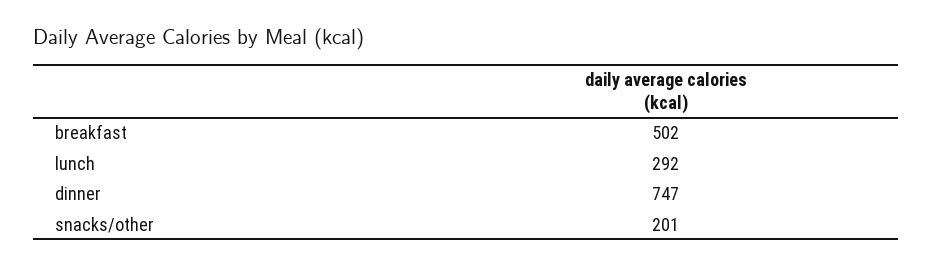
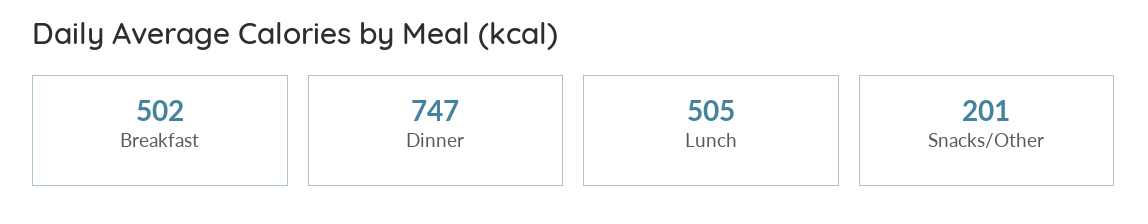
  {
    "breakfast": 502,
-   "lunch": 292,
+   "lunch": 505,
    "dinner": 747,
    "snacks/other": 201
  }

